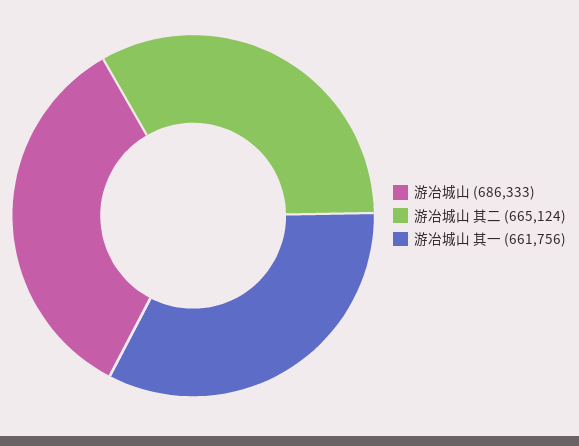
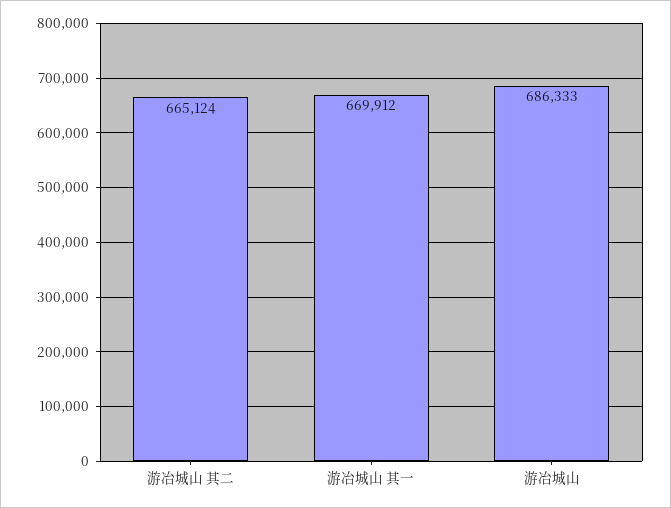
  {
    "游冶城山": 686333,
    "游冶城山 其二": 665124,
-   "游冶城山 其一": 661756
+   "游冶城山 其一": 669912
  }

